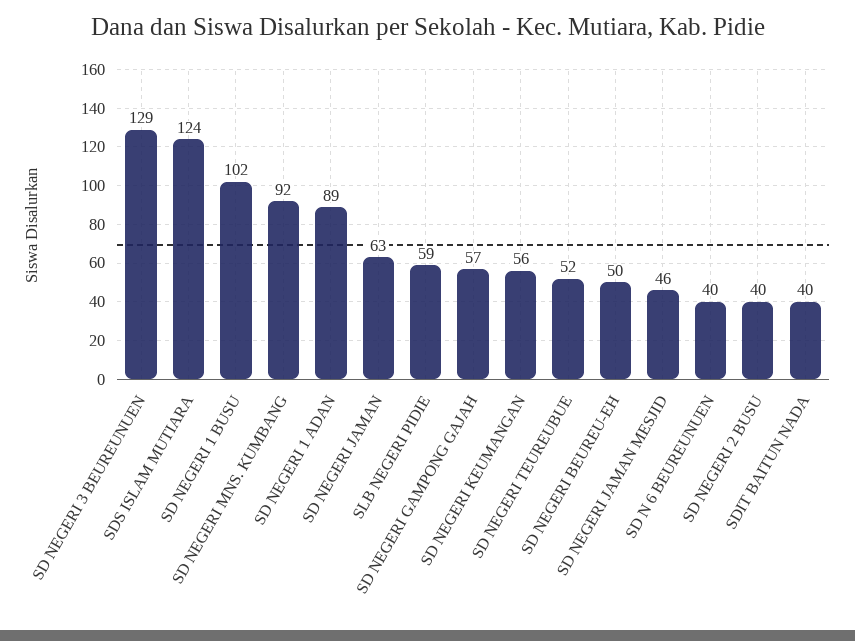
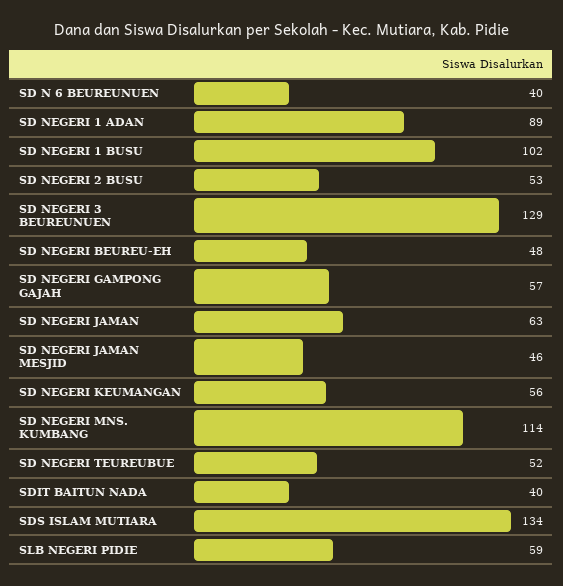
  {
    "SD NEGERI 3 BEUREUNUEN": 129,
-   "SDS ISLAM MUTIARA": 124,
+   "SDS ISLAM MUTIARA": 134,
    "SD NEGERI 1 BUSU": 102,
-   "SD NEGERI MNS. KUMBANG": 92,
+   "SD NEGERI MNS. KUMBANG": 114,
    "SD NEGERI 1 ADAN": 89,
    "SD NEGERI JAMAN": 63,
    "SLB NEGERI PIDIE": 59,
    "SD NEGERI GAMPONG GAJAH": 57,
    "SD NEGERI KEUMANGAN": 56,
    "SD NEGERI TEUREUBUE": 52,
-   "SD NEGERI BEUREU-EH": 50,
+   "SD NEGERI BEUREU-EH": 48,
    "SD NEGERI JAMAN MESJID": 46,
    "SD N 6 BEUREUNUEN": 40,
-   "SD NEGERI 2 BUSU": 40,
+   "SD NEGERI 2 BUSU": 53,
    "SDIT BAITUN NADA": 40
  }

